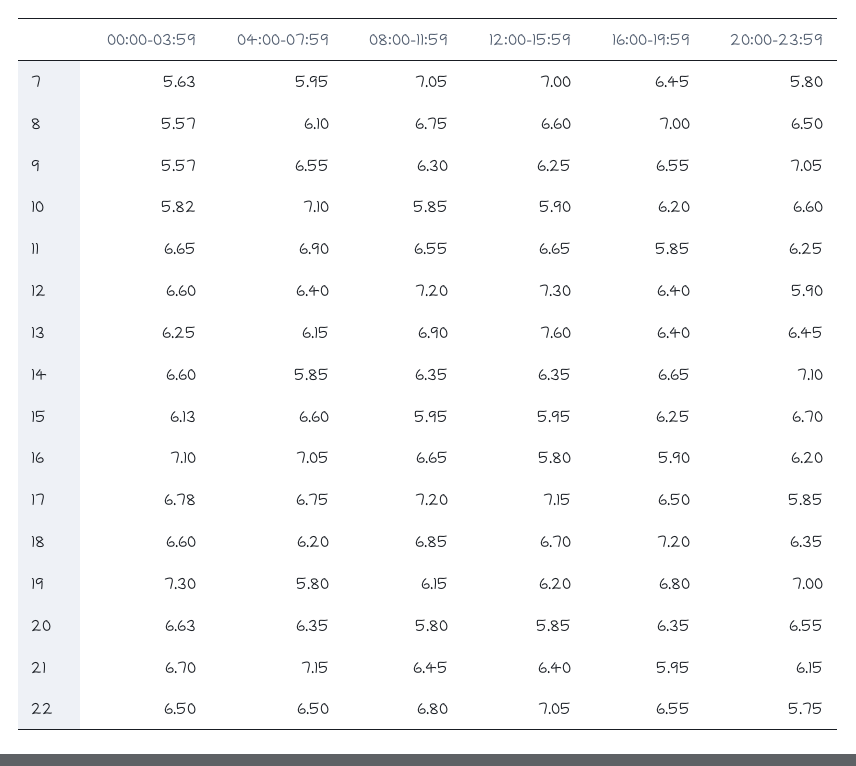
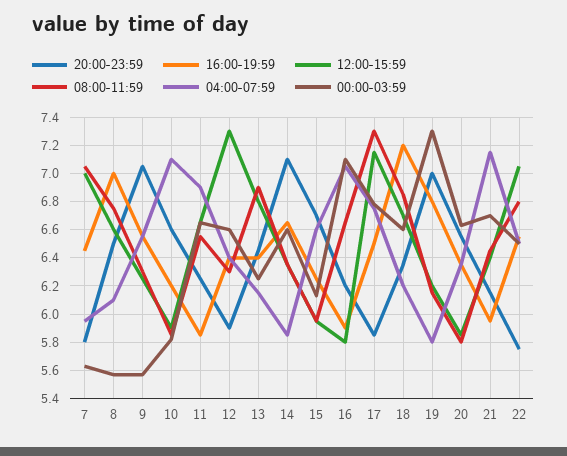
  {
    "00:00-03:59": {
      "7": 5.63,
      "8": 5.57,
      "9": 5.57,
      "10": 5.82,
      "11": 6.65,
      "12": 6.6,
      "13": 6.25,
      "14": 6.6,
      "15": 6.13,
      "16": 7.1,
      "17": 6.78,
      "18": 6.6,
      "19": 7.3,
      "20": 6.63,
      "21": 6.7,
      "22": 6.5
    },
    "04:00-07:59": {
      "7": 5.95,
      "8": 6.1,
      "9": 6.55,
      "10": 7.1,
      "11": 6.9,
      "12": 6.4,
      "13": 6.15,
      "14": 5.85,
      "15": 6.6,
      "16": 7.05,
      "17": 6.75,
      "18": 6.2,
      "19": 5.8,
      "20": 6.35,
      "21": 7.15,
      "22": 6.5
    },
    "08:00-11:59": {
      "7": 7.05,
      "8": 6.75,
      "9": 6.3,
      "10": 5.85,
      "11": 6.55,
-     "12": 7.2,
+     "12": 6.3,
      "13": 6.9,
      "14": 6.35,
      "15": 5.95,
      "16": 6.65,
-     "17": 7.2,
+     "17": 7.3,
      "18": 6.85,
      "19": 6.15,
      "20": 5.8,
      "21": 6.45,
      "22": 6.8
    },
    "12:00-15:59": {
      "7": 7,
      "8": 6.6,
      "9": 6.25,
      "10": 5.9,
      "11": 6.65,
      "12": 7.3,
-     "13": 7.6,
+     "13": 6.8,
      "14": 6.35,
      "15": 5.95,
      "16": 5.8,
      "17": 7.15,
      "18": 6.7,
      "19": 6.2,
      "20": 5.85,
      "21": 6.4,
      "22": 7.05
    },
    "16:00-19:59": {
      "7": 6.45,
      "8": 7,
      "9": 6.55,
      "10": 6.2,
      "11": 5.85,
      "12": 6.4,
      "13": 6.4,
      "14": 6.65,
      "15": 6.25,
      "16": 5.9,
      "17": 6.5,
      "18": 7.2,
      "19": 6.8,
      "20": 6.35,
      "21": 5.95,
      "22": 6.55
    },
    "20:00-23:59": {
      "7": 5.8,
      "8": 6.5,
      "9": 7.05,
      "10": 6.6,
      "11": 6.25,
      "12": 5.9,
      "13": 6.45,
      "14": 7.1,
      "15": 6.7,
      "16": 6.2,
      "17": 5.85,
      "18": 6.35,
      "19": 7,
      "20": 6.55,
      "21": 6.15,
      "22": 5.75
    }
  }

